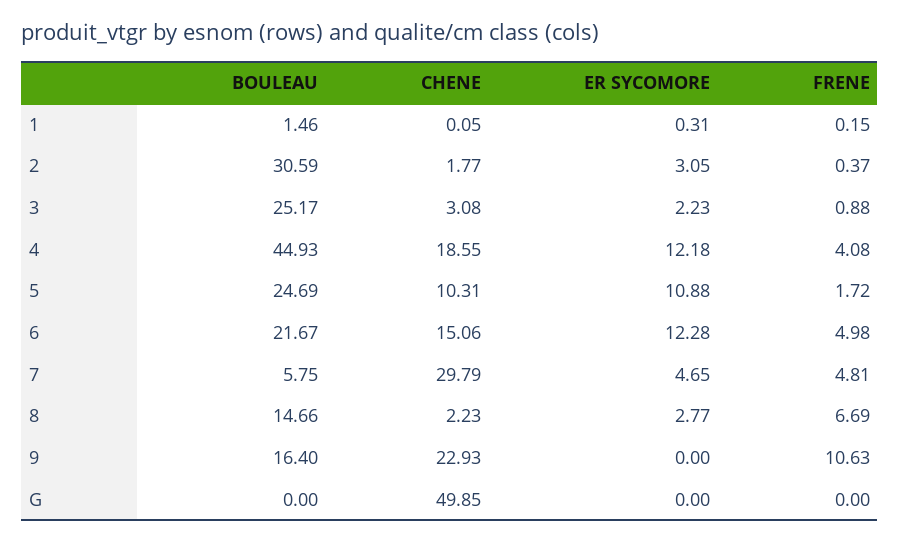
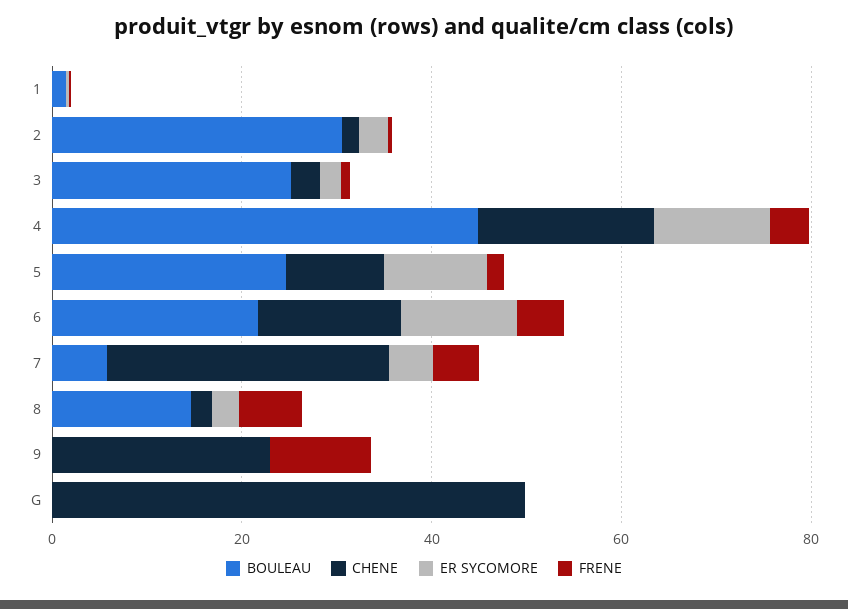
  {
    "BOULEAU": {
      "1": 1.46,
      "2": 30.59,
      "3": 25.17,
      "4": 44.93,
      "5": 24.69,
      "6": 21.67,
      "7": 5.75,
      "8": 14.66,
-     "9": 16.4,
+     "9": 0,
      "G": 0
    },
    "CHENE": {
      "1": 0.05,
      "2": 1.77,
      "3": 3.08,
      "4": 18.55,
      "5": 10.31,
      "6": 15.06,
      "7": 29.79,
      "8": 2.23,
      "9": 22.93,
      "G": 49.85
    },
    "ER SYCOMORE": {
      "1": 0.31,
      "2": 3.05,
      "3": 2.23,
      "4": 12.18,
      "5": 10.88,
      "6": 12.28,
      "7": 4.65,
      "8": 2.77,
      "9": 0,
      "G": 0
    },
    "FRENE": {
      "1": 0.15,
      "2": 0.37,
      "3": 0.88,
      "4": 4.08,
      "5": 1.72,
      "6": 4.98,
      "7": 4.81,
      "8": 6.69,
      "9": 10.63,
      "G": 0
    }
  }

